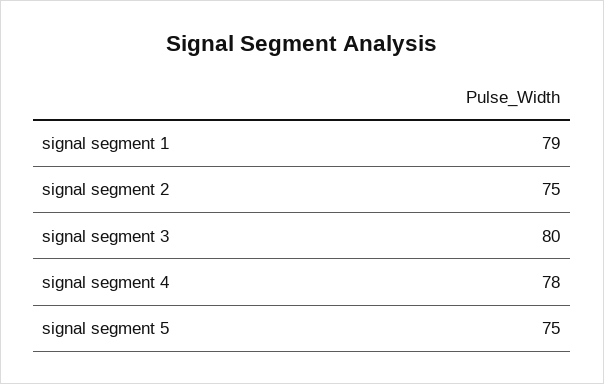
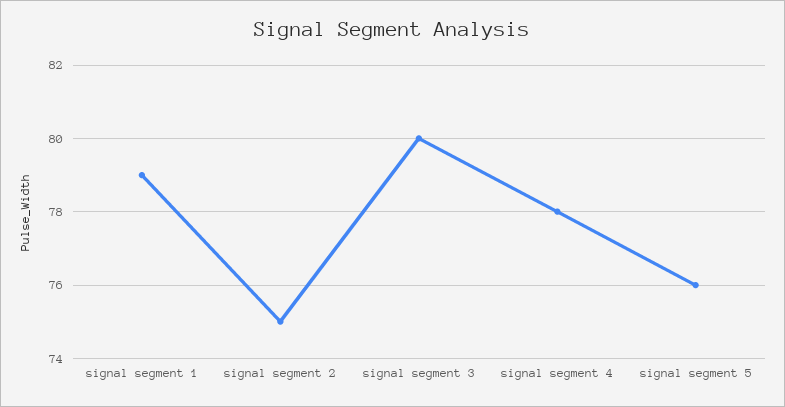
  {
    "signal segment 1": 79,
    "signal segment 2": 75,
    "signal segment 3": 80,
    "signal segment 4": 78,
-   "signal segment 5": 75
+   "signal segment 5": 76
  }

